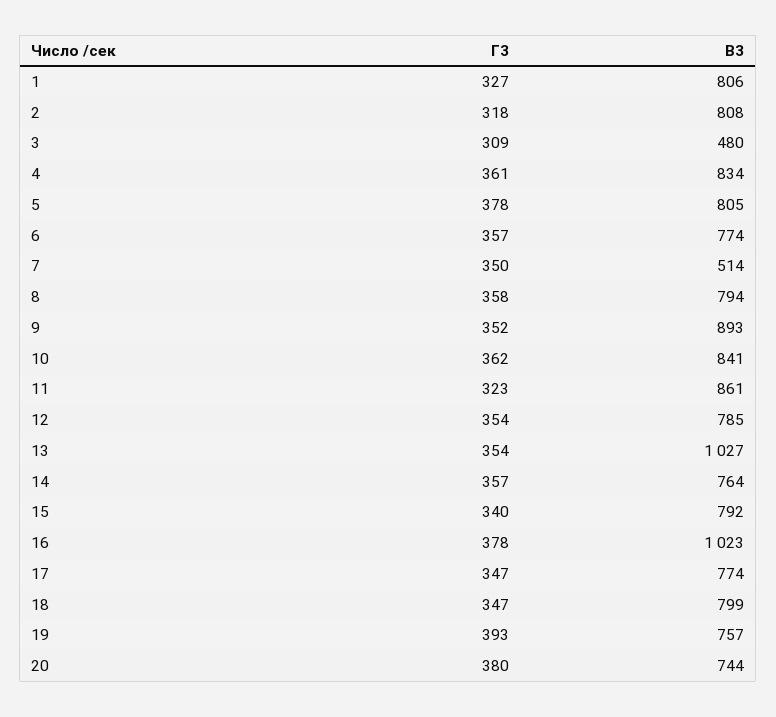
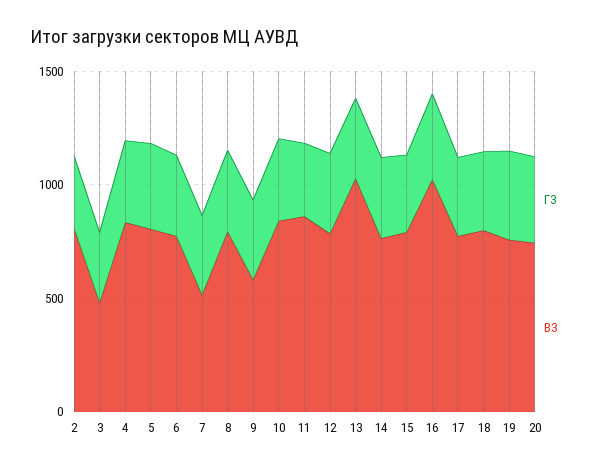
  {
    "Г3": {
-     "1": 327,
      "2": 318,
      "3": 309,
      "4": 361,
      "5": 378,
      "6": 357,
      "7": 350,
      "8": 358,
      "9": 352,
      "10": 362,
      "11": 323,
      "12": 354,
      "13": 354,
      "14": 357,
      "15": 340,
      "16": 378,
      "17": 347,
      "18": 347,
      "19": 393,
      "20": 380
    },
    "В3": {
-     "1": 806,
      "2": 808,
      "3": 480,
      "4": 834,
      "5": 805,
      "6": 774,
      "7": 514,
      "8": 794,
-     "9": 893,
+     "9": 600,
      "10": 841,
      "11": 861,
      "12": 785,
      "13": 1027,
      "14": 764,
      "15": 792,
      "16": 1023,
      "17": 774,
      "18": 799,
      "19": 757,
      "20": 744
    }
  }

